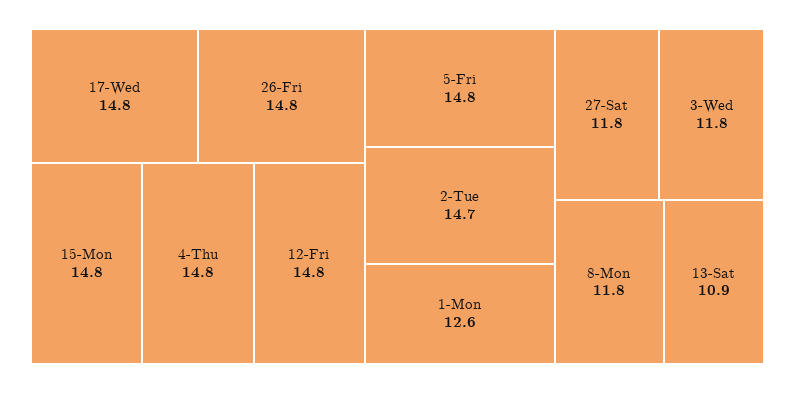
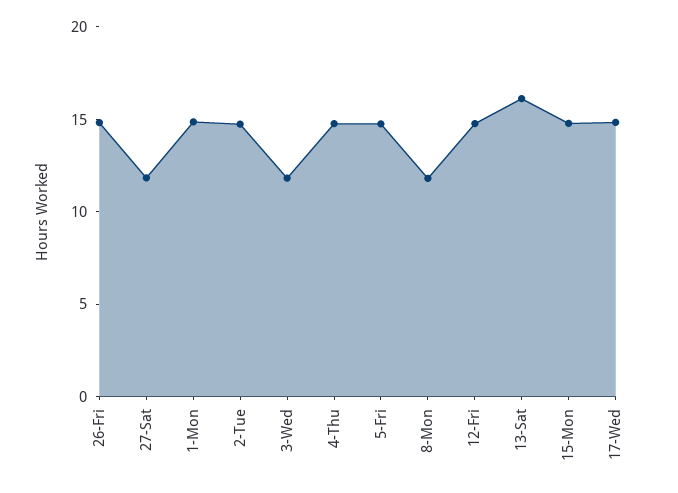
  {
    "17-Wed": 14.8,
    "26-Fri": 14.8,
    "15-Mon": 14.8,
    "4-Thu": 14.8,
    "12-Fri": 14.8,
    "5-Fri": 14.8,
    "2-Tue": 14.7,
-   "1-Mon": 12.6,
+   "1-Mon": 15,
    "27-Sat": 11.8,
    "3-Wed": 11.8,
    "8-Mon": 11.8,
-   "13-Sat": 10.9
+   "13-Sat": 16
  }

